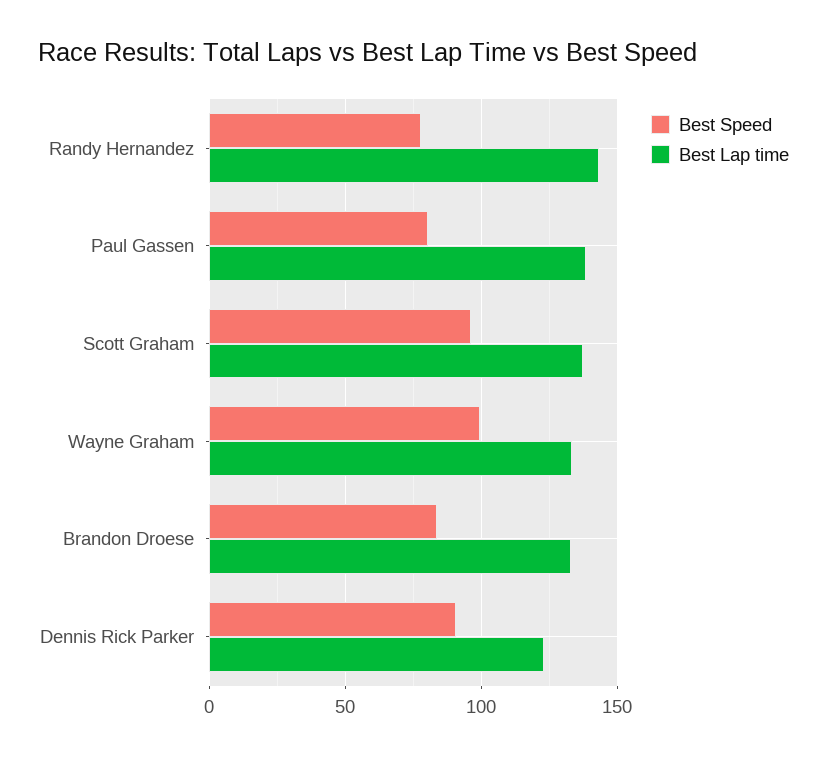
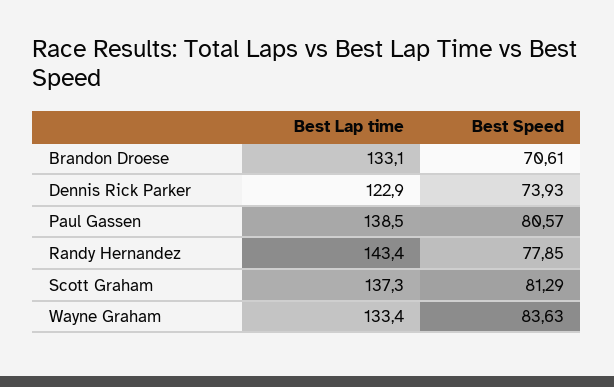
  {
    "Best Speed": {
      "Randy Hernandez": 77.85,
      "Paul Gassen": 80.57,
-     "Scott Graham": 95,
+     "Scott Graham": 81.29,
-     "Wayne Graham": 100,
+     "Wayne Graham": 83.63,
-     "Brandon Droese": 85,
+     "Brandon Droese": 70.61,
-     "Dennis Rick Parker": 90
+     "Dennis Rick Parker": 73.93
    },
    "Best Lap time": {
      "Randy Hernandez": 143.4,
      "Paul Gassen": 138.5,
      "Scott Graham": 137.3,
      "Wayne Graham": 133.4,
      "Brandon Droese": 133.1,
      "Dennis Rick Parker": 122.9
    }
  }

